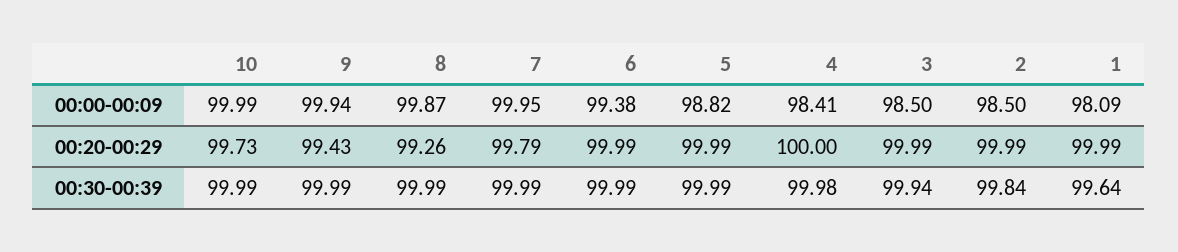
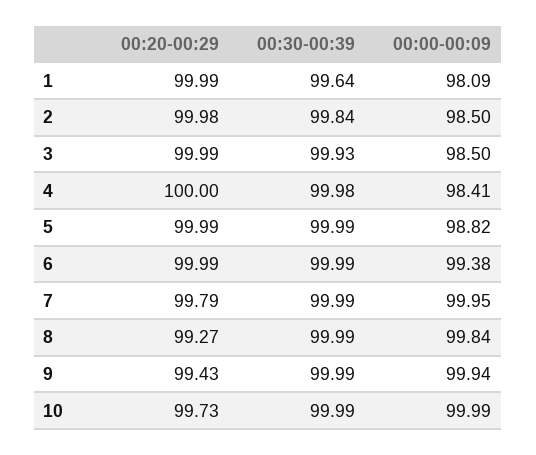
  {
    "10": {
      "00:00-00:09": 99.99,
      "00:20-00:29": 99.73,
      "00:30-00:39": 99.99
    },
    "9": {
      "00:00-00:09": 99.94,
      "00:20-00:29": 99.43,
      "00:30-00:39": 99.99
    },
    "8": {
-     "00:00-00:09": 99.87,
+     "00:00-00:09": 99.84,
-     "00:20-00:29": 99.26,
+     "00:20-00:29": 99.27,
      "00:30-00:39": 99.99
    },
    "7": {
      "00:00-00:09": 99.95,
      "00:20-00:29": 99.79,
      "00:30-00:39": 99.99
    },
    "6": {
      "00:00-00:09": 99.38,
      "00:20-00:29": 99.99,
      "00:30-00:39": 99.99
    },
    "5": {
      "00:00-00:09": 98.82,
      "00:20-00:29": 99.99,
      "00:30-00:39": 99.99
    },
    "4": {
      "00:00-00:09": 98.41,
      "00:20-00:29": 100,
      "00:30-00:39": 99.98
    },
    "3": {
      "00:00-00:09": 98.5,
      "00:20-00:29": 99.99,
-     "00:30-00:39": 99.94
+     "00:30-00:39": 99.93
    },
    "2": {
      "00:00-00:09": 98.5,
-     "00:20-00:29": 99.99,
+     "00:20-00:29": 99.98,
      "00:30-00:39": 99.84
    },
    "1": {
      "00:00-00:09": 98.09,
      "00:20-00:29": 99.99,
      "00:30-00:39": 99.64
    }
  }

